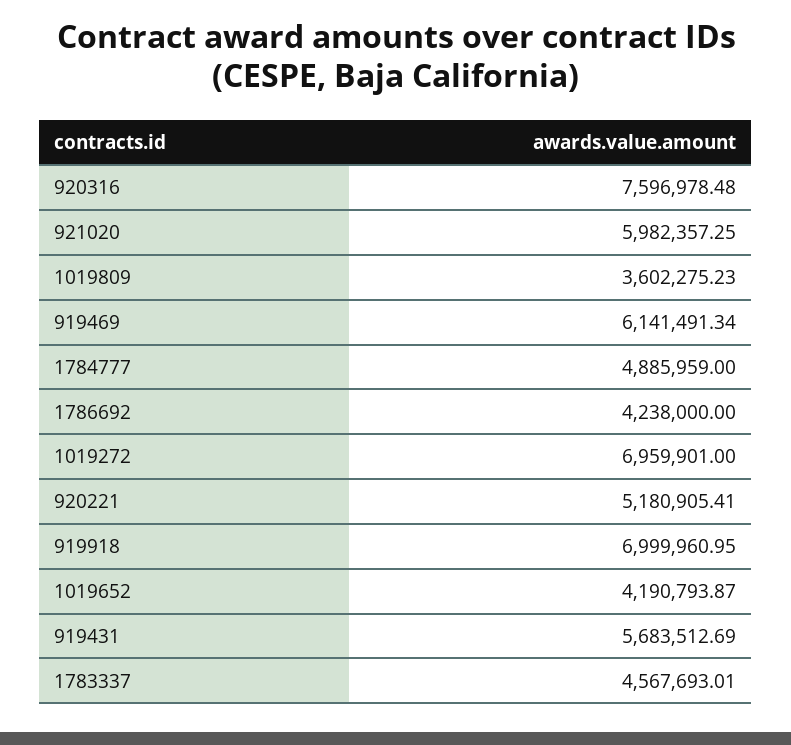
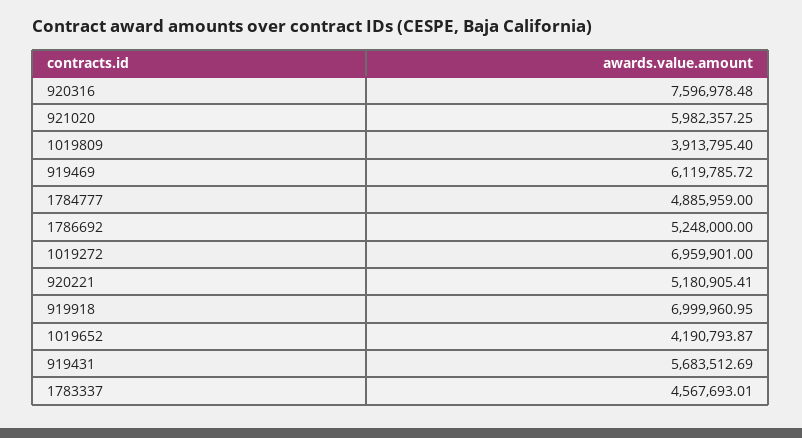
  {
    "920316": 7596978.48,
    "921020": 5982357.25,
-   "1019809": 3602275.23,
+   "1019809": 3913795.4,
-   "919469": 6141491.34,
+   "919469": 6119785.72,
    "1784777": 4885959,
-   "1786692": 4238000,
+   "1786692": 5248000,
    "1019272": 6959901,
    "920221": 5180905.41,
    "919918": 6999960.95,
    "1019652": 4190793.87,
    "919431": 5683512.69,
    "1783337": 4567693.01
  }

